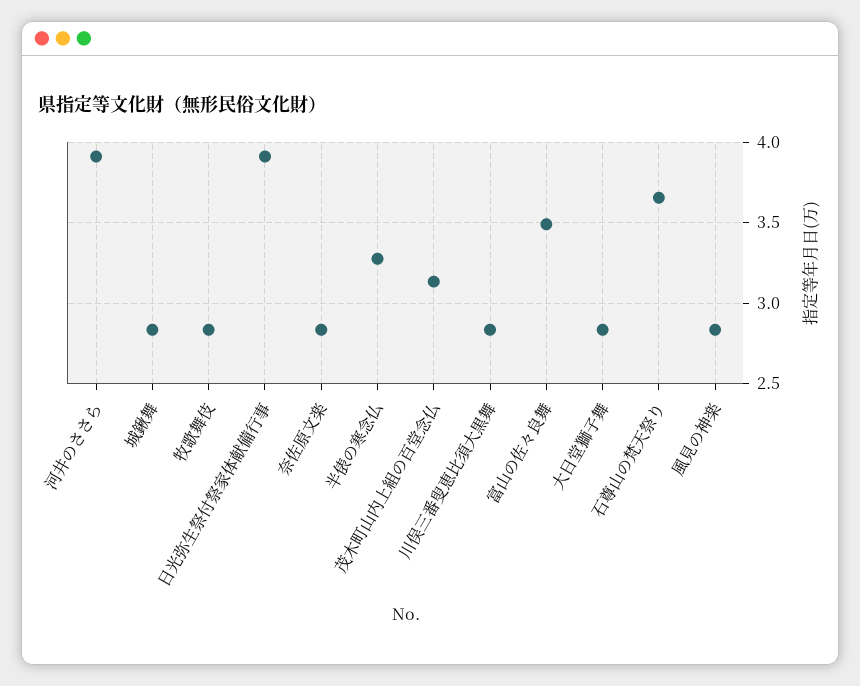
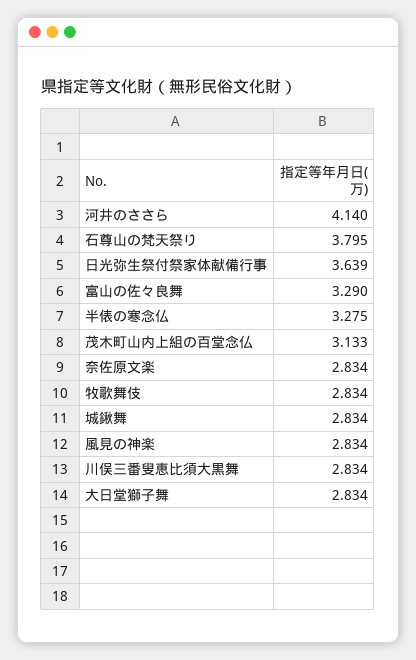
  {
-   "河井のささら": 3.9,
+   "河井のささら": 4.14,
    "城鍬舞": 2.834,
    "牧歌舞伎": 2.834,
-   "日光弥生祭付祭家体献備行事": 3.9,
+   "日光弥生祭付祭家体献備行事": 3.639,
    "奈佐原文楽": 2.834,
    "半俵の寒念仏": 3.275,
    "茂木町山内上組の百堂念仏": 3.133,
    "川俣三番叟恵比須大黒舞": 2.834,
-   "富山の佐々良舞": 3.5,
+   "富山の佐々良舞": 3.29,
    "大日堂獅子舞": 2.834,
-   "石尊山の梵天祭り": 3.65,
+   "石尊山の梵天祭り": 3.795,
    "風見の神楽": 2.834
  }

